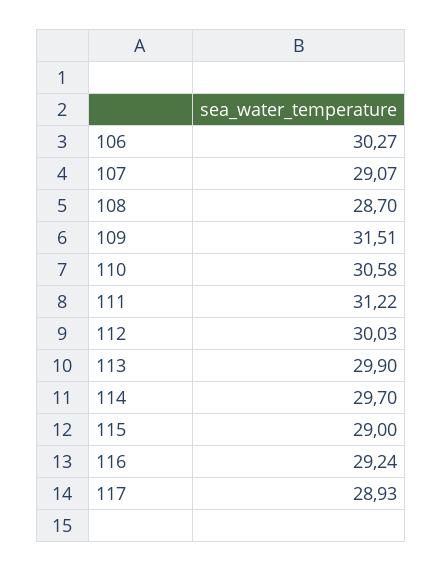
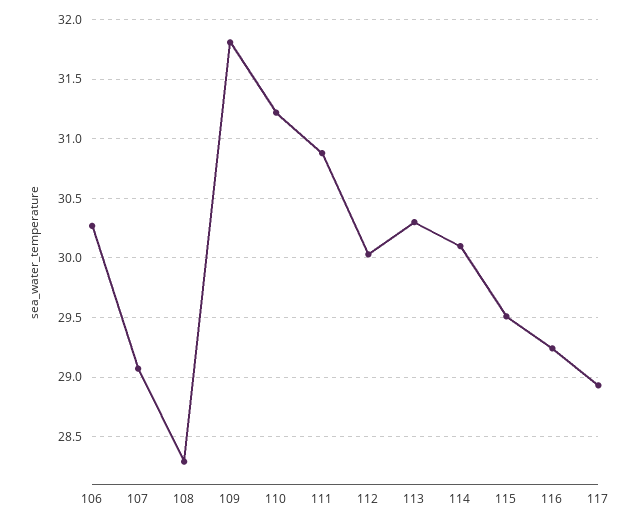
  {
    "106": 30.27,
    "107": 29.07,
-   "108": 28.7,
+   "108": 28.3,
-   "109": 31.51,
+   "109": 31.8,
-   "110": 30.58,
+   "110": 31.2,
-   "111": 31.22,
+   "111": 30.9,
    "112": 30.03,
-   "113": 29.9,
+   "113": 30.3,
-   "114": 29.7,
+   "114": 30.1,
-   "115": 29,
+   "115": 29.5,
    "116": 29.24,
    "117": 28.93
  }

